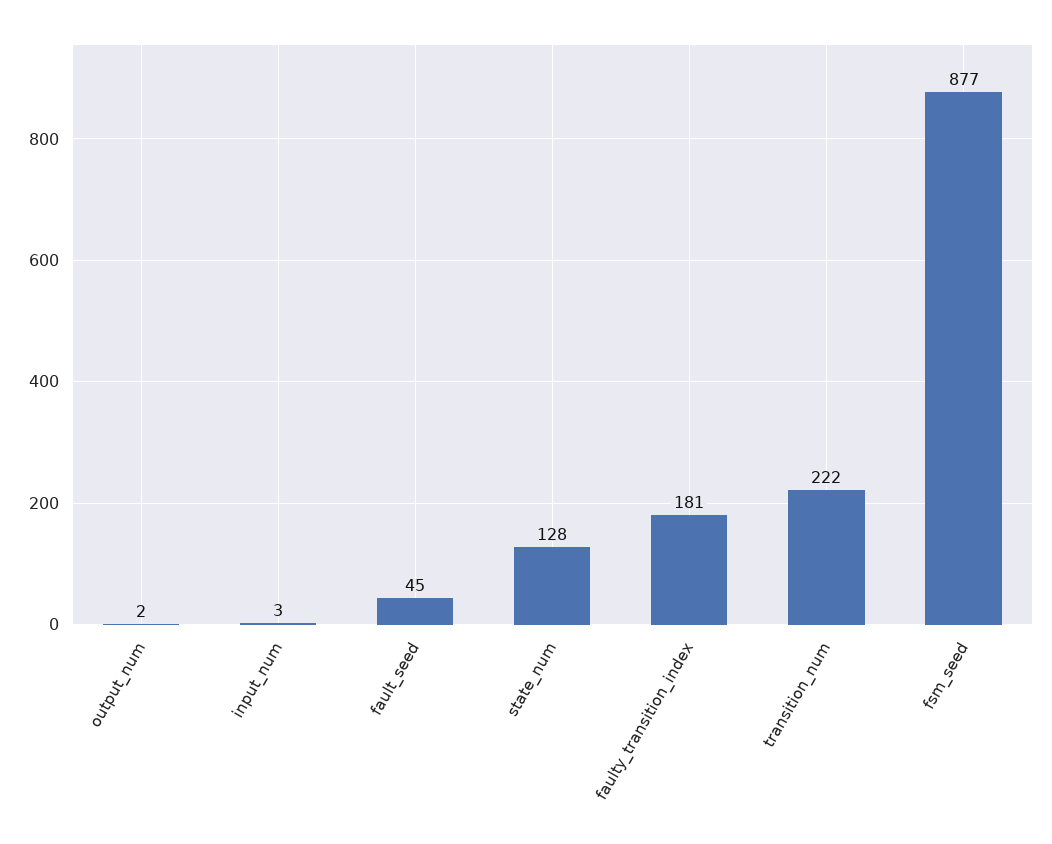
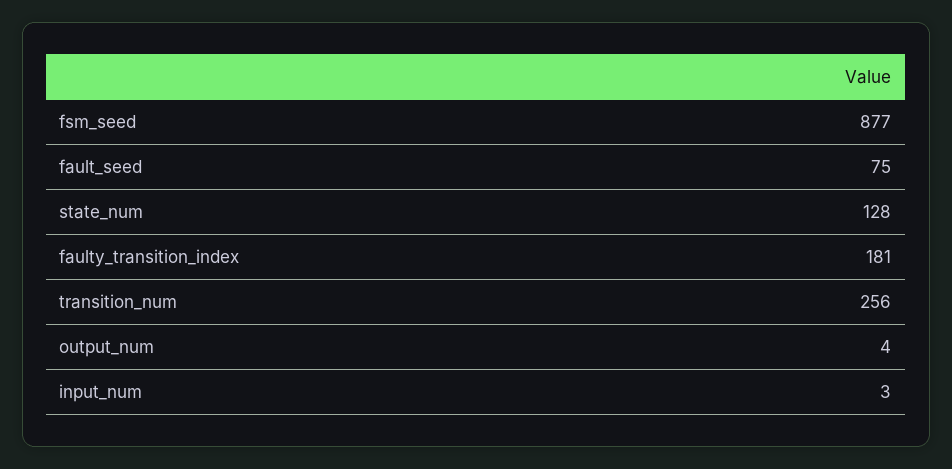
  {
-   "output_num": 2,
+   "output_num": 4,
    "input_num": 3,
-   "fault_seed": 45,
+   "fault_seed": 75,
    "state_num": 128,
    "faulty_transition_index": 181,
-   "transition_num": 222,
+   "transition_num": 256,
    "fsm_seed": 877
  }

